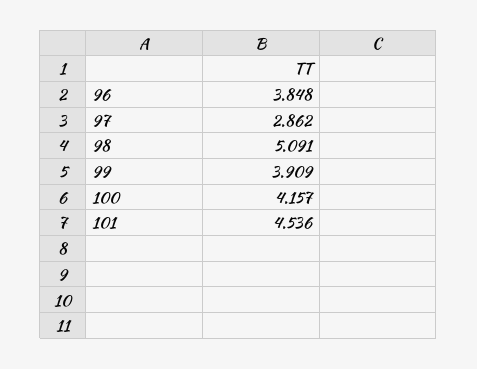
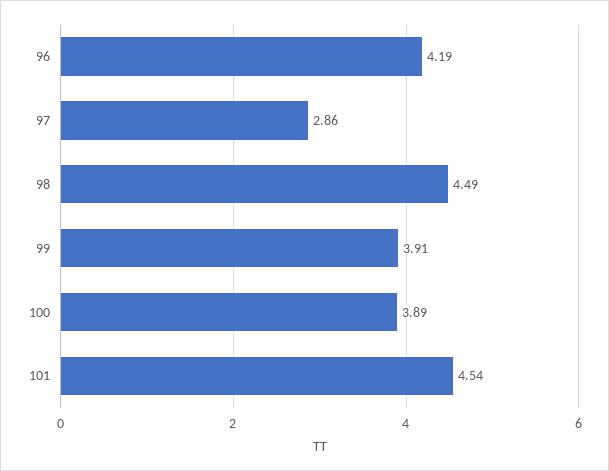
  {
-   "96": 3.848,
+   "96": 4.19,
    "97": 2.862,
-   "98": 5.091,
+   "98": 4.49,
    "99": 3.909,
-   "100": 4.157,
+   "100": 3.89,
    "101": 4.536
  }

